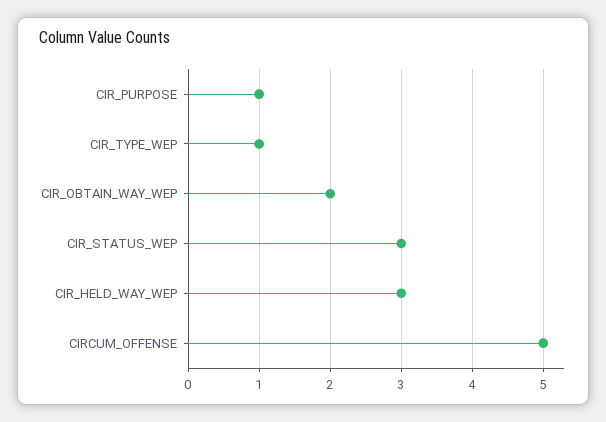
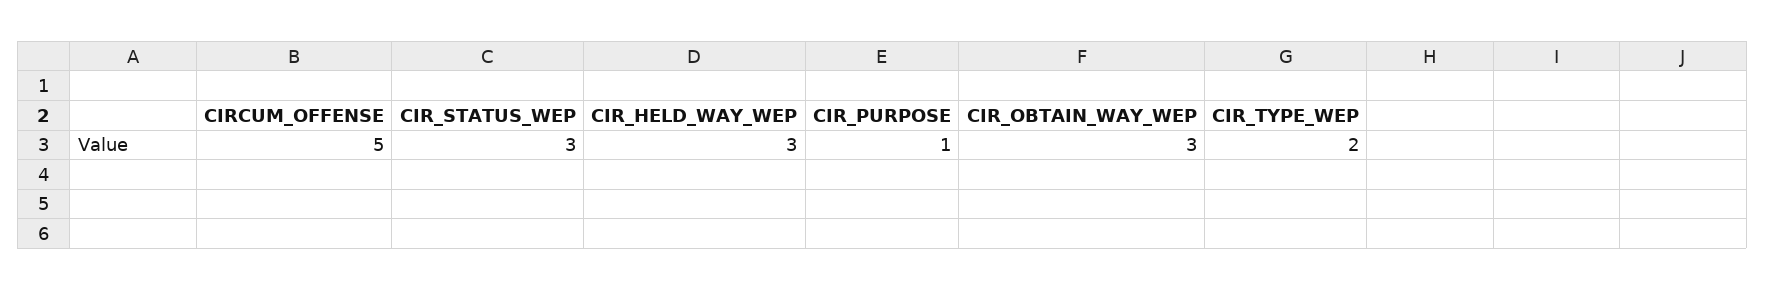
  {
    "CIR_PURPOSE": 1,
-   "CIR_TYPE_WEP": 1,
+   "CIR_TYPE_WEP": 2,
-   "CIR_OBTAIN_WAY_WEP": 2,
+   "CIR_OBTAIN_WAY_WEP": 3,
    "CIR_STATUS_WEP": 3,
    "CIR_HELD_WAY_WEP": 3,
    "CIRCUM_OFFENSE": 5
  }

